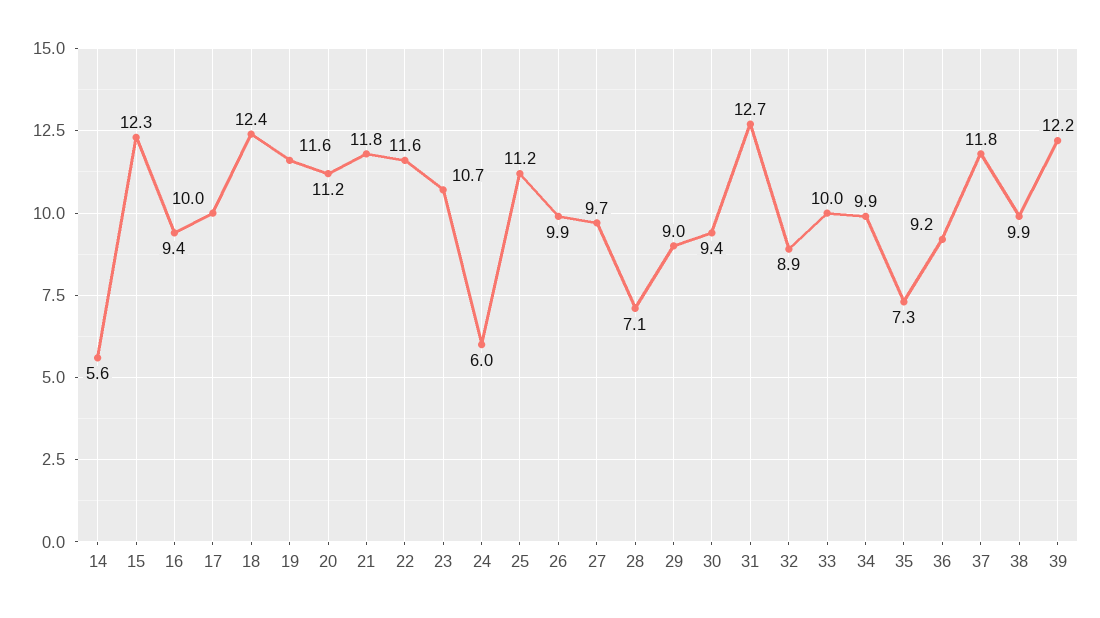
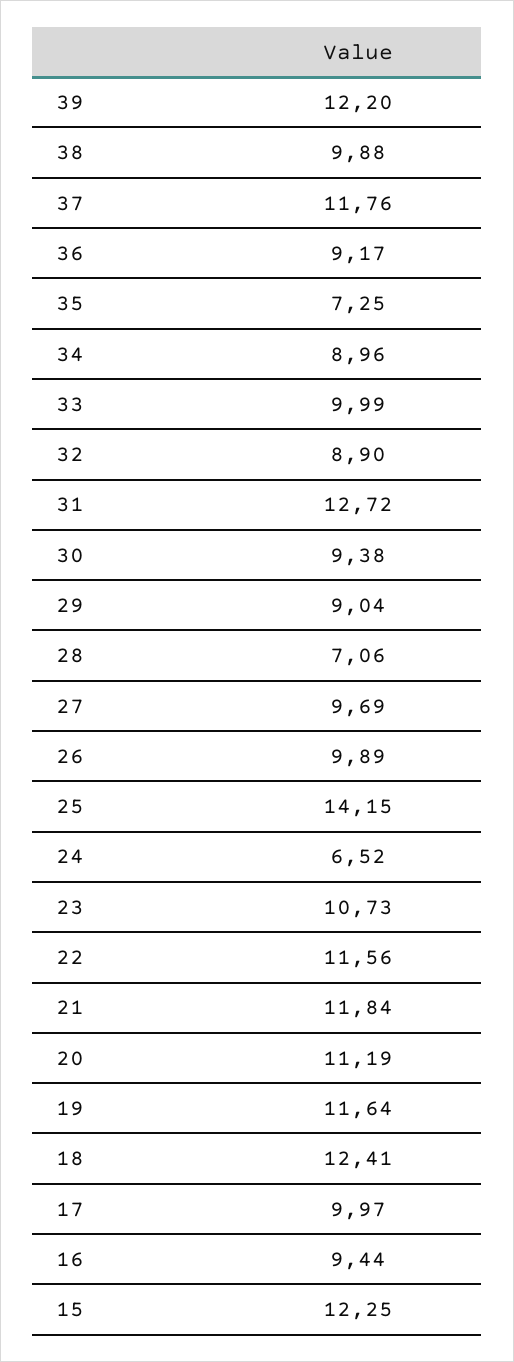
  {
-   "14": 5.6,
    "15": 12.25,
    "16": 9.44,
    "17": 9.97,
    "18": 12.41,
    "19": 11.64,
    "20": 11.19,
    "21": 11.84,
    "22": 11.56,
    "23": 10.73,
-   "24": 6,
+   "24": 6.52,
-   "25": 11.2,
+   "25": 14.15,
    "26": 9.89,
    "27": 9.69,
    "28": 7.06,
    "29": 9.04,
    "30": 9.38,
    "31": 12.72,
    "32": 8.9,
    "33": 9.99,
-   "34": 9.9,
+   "34": 8.96,
    "35": 7.25,
    "36": 9.17,
    "37": 11.76,
    "38": 9.88,
    "39": 12.2
  }

